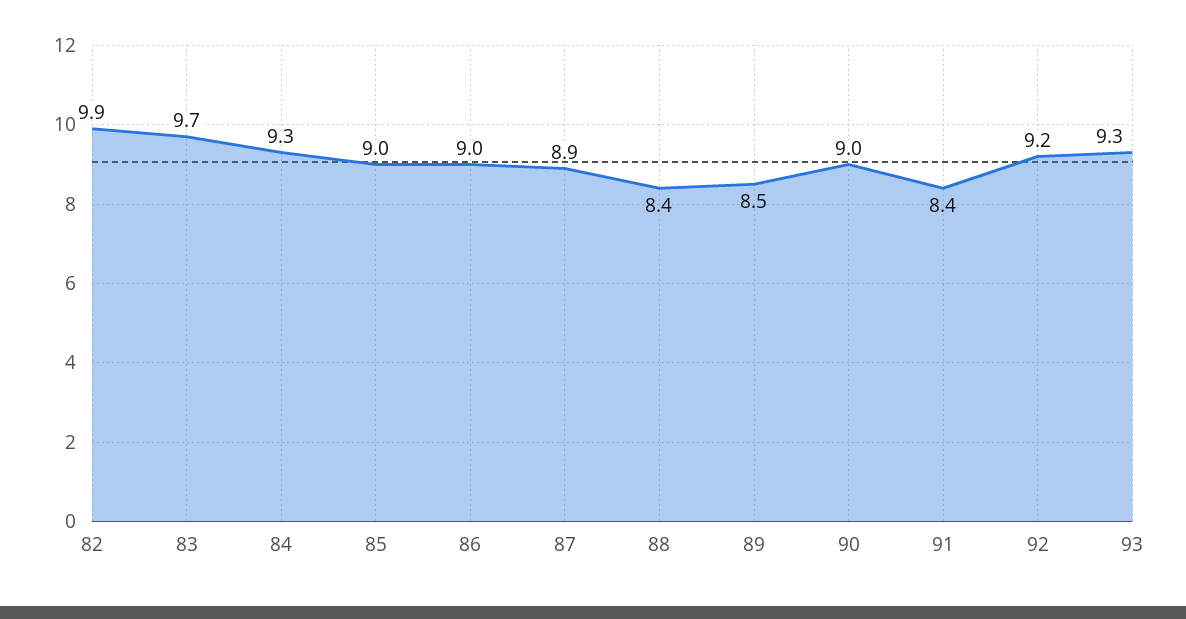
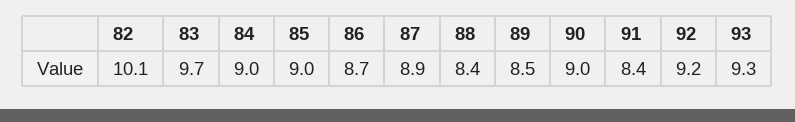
  {
-   "82": 9.9,
+   "82": 10.1,
    "83": 9.7,
-   "84": 9.3,
+   "84": 9,
    "85": 9,
-   "86": 9,
+   "86": 8.7,
    "87": 8.9,
    "88": 8.4,
    "89": 8.5,
    "90": 9,
    "91": 8.4,
    "92": 9.2,
    "93": 9.3
  }

